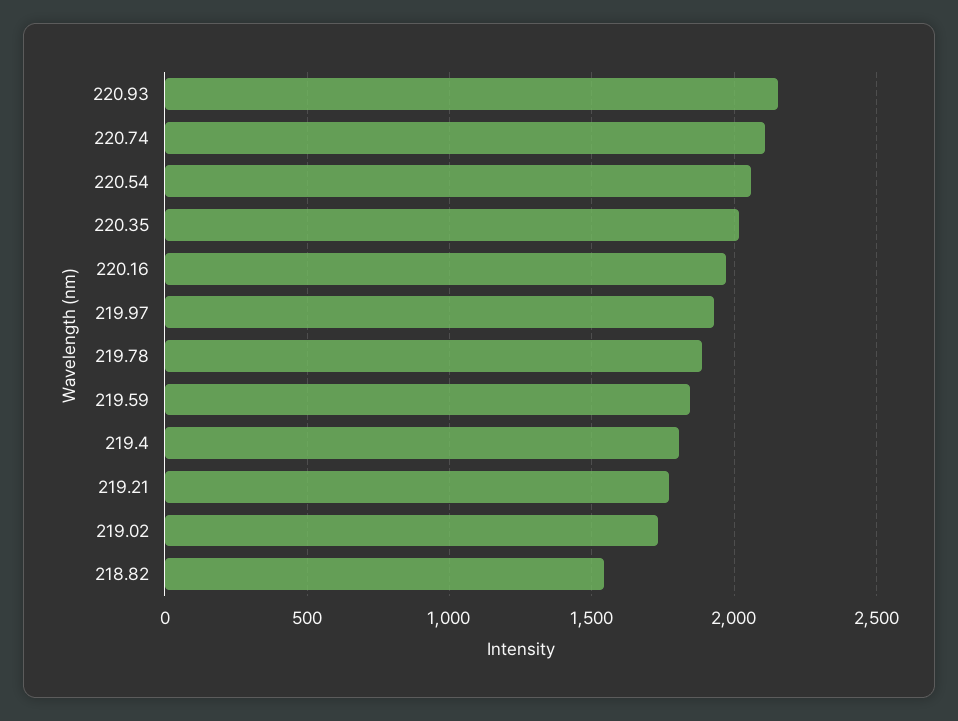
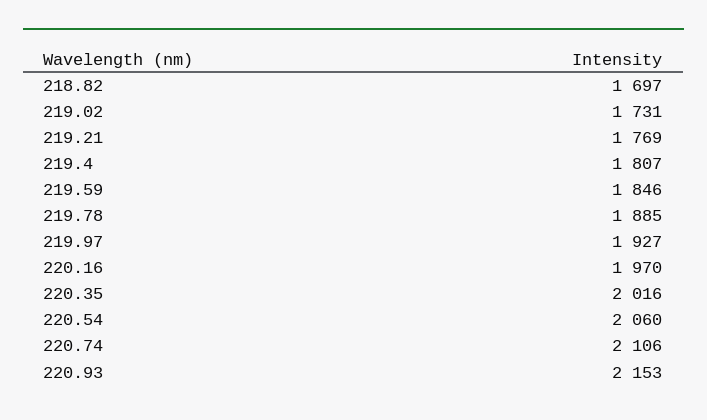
  {
    "220.93": 2153,
    "220.74": 2106,
    "220.54": 2060,
    "220.35": 2016,
    "220.16": 1970,
    "219.97": 1927,
    "219.78": 1885,
    "219.59": 1846,
    "219.4": 1807,
    "219.21": 1769,
    "219.02": 1731,
-   "218.82": 1550
+   "218.82": 1697
  }

